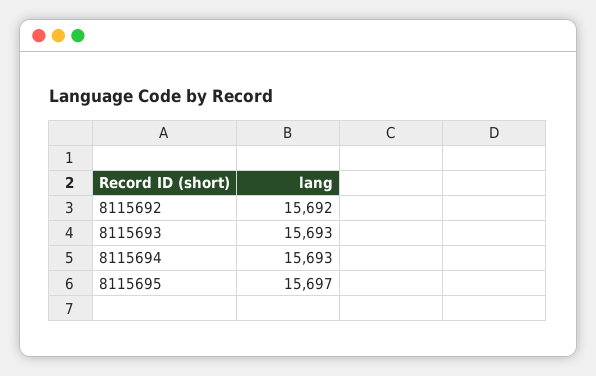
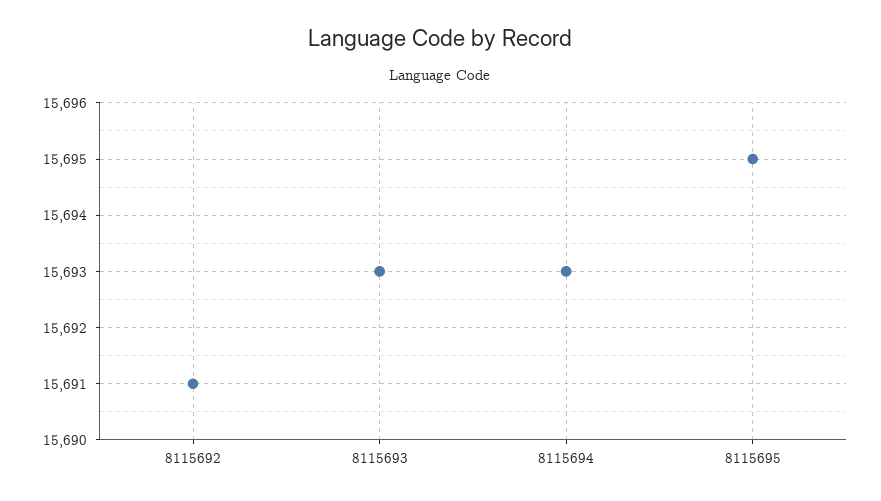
  {
-   "8115692": 15692,
+   "8115692": 15691,
    "8115693": 15693,
    "8115694": 15693,
-   "8115695": 15697
+   "8115695": 15695
  }

